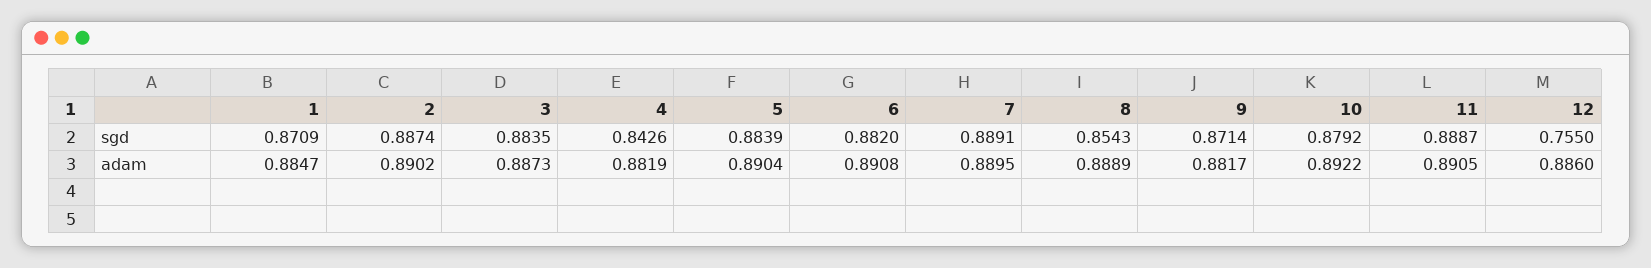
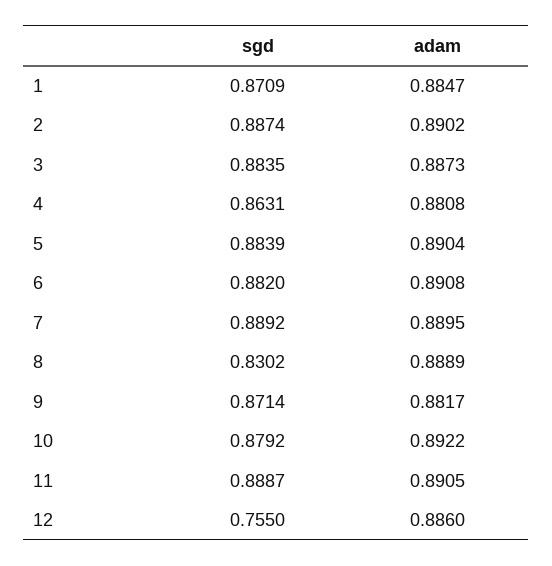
  {
    "1": {
      "sgd": 0.8709,
      "adam": 0.8847
    },
    "2": {
      "sgd": 0.8874,
      "adam": 0.8902
    },
    "3": {
      "sgd": 0.8835,
      "adam": 0.8873
    },
    "4": {
-     "sgd": 0.8426,
+     "sgd": 0.8631,
-     "adam": 0.8819
+     "adam": 0.8808
    },
    "5": {
      "sgd": 0.8839,
      "adam": 0.8904
    },
    "6": {
      "sgd": 0.882,
      "adam": 0.8908
    },
    "7": {
-     "sgd": 0.8891,
+     "sgd": 0.8892,
      "adam": 0.8895
    },
    "8": {
-     "sgd": 0.8543,
+     "sgd": 0.8302,
      "adam": 0.8889
    },
    "9": {
      "sgd": 0.8714,
      "adam": 0.8817
    },
    "10": {
      "sgd": 0.8792,
      "adam": 0.8922
    },
    "11": {
      "sgd": 0.8887,
      "adam": 0.8905
    },
    "12": {
      "sgd": 0.755,
      "adam": 0.886
    }
  }

